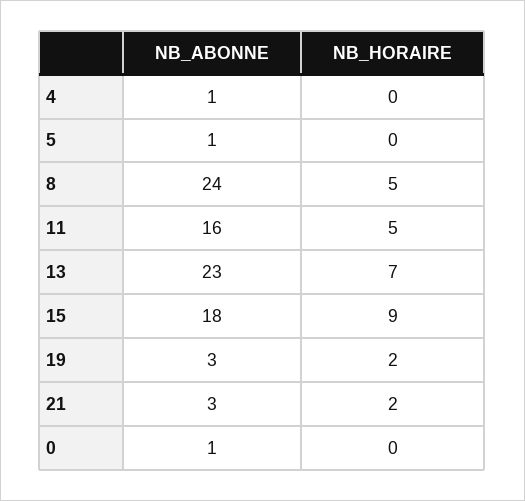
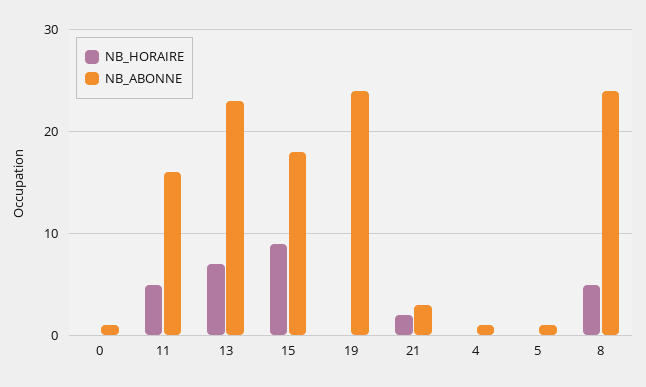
  {
    "NB_ABONNE": {
      "4": 1,
      "5": 1,
      "8": 24,
      "11": 16,
      "13": 23,
      "15": 18,
-     "19": 3,
+     "19": 24,
      "21": 3,
      "0": 1
    },
    "NB_HORAIRE": {
      "4": 0,
      "5": 0,
      "8": 5,
      "11": 5,
      "13": 7,
      "15": 9,
-     "19": 2,
+     "19": 0,
      "21": 2,
      "0": 0
    }
  }

